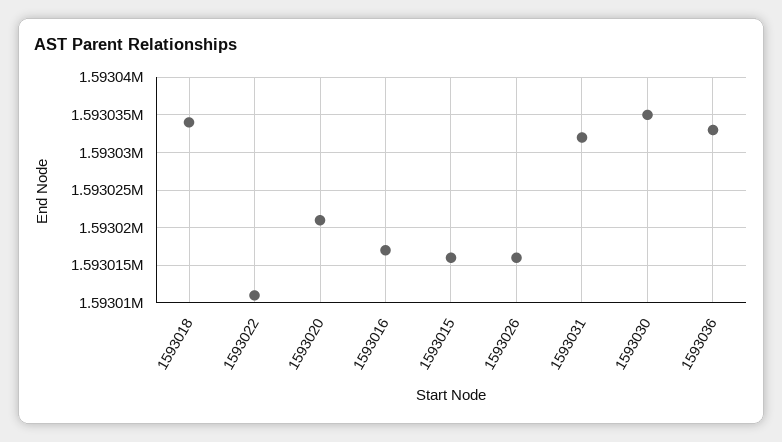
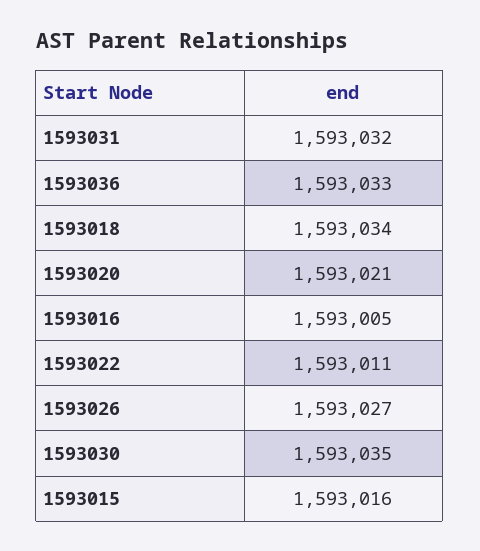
  {
    "1593018": 1593034,
    "1593022": 1593011,
    "1593020": 1593021,
-   "1593016": 1593017,
+   "1593016": 1593005,
    "1593015": 1593016,
-   "1593026": 1593016,
+   "1593026": 1593027,
    "1593031": 1593032,
    "1593030": 1593035,
    "1593036": 1593033
  }

